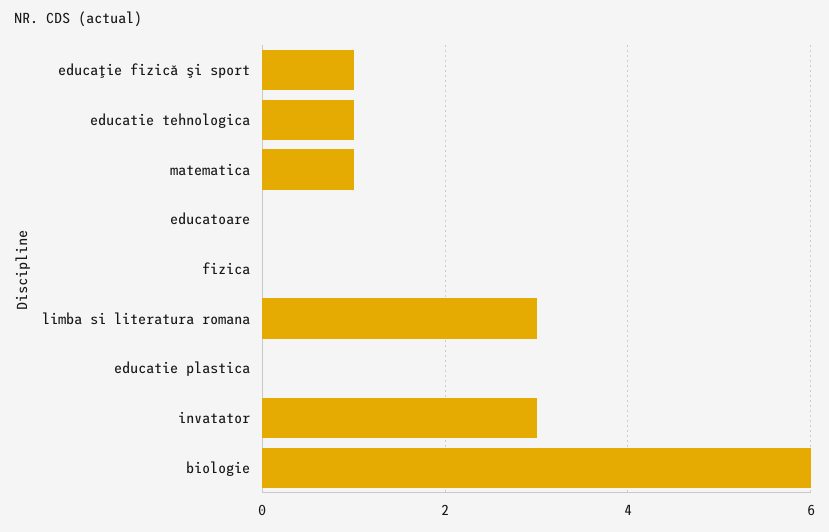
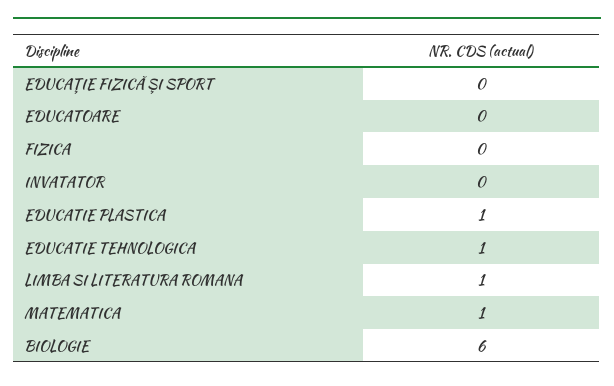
  {
-   "educaţie fizică şi sport": 1,
+   "educaţie fizică şi sport": 0,
    "educatie tehnologica": 1,
    "matematica": 1,
    "educatoare": 0,
    "fizica": 0,
-   "limba si literatura romana": 3,
+   "limba si literatura romana": 1,
-   "educatie plastica": 0,
+   "educatie plastica": 1,
-   "invatator": 3,
+   "invatator": 0,
    "biologie": 6
  }

